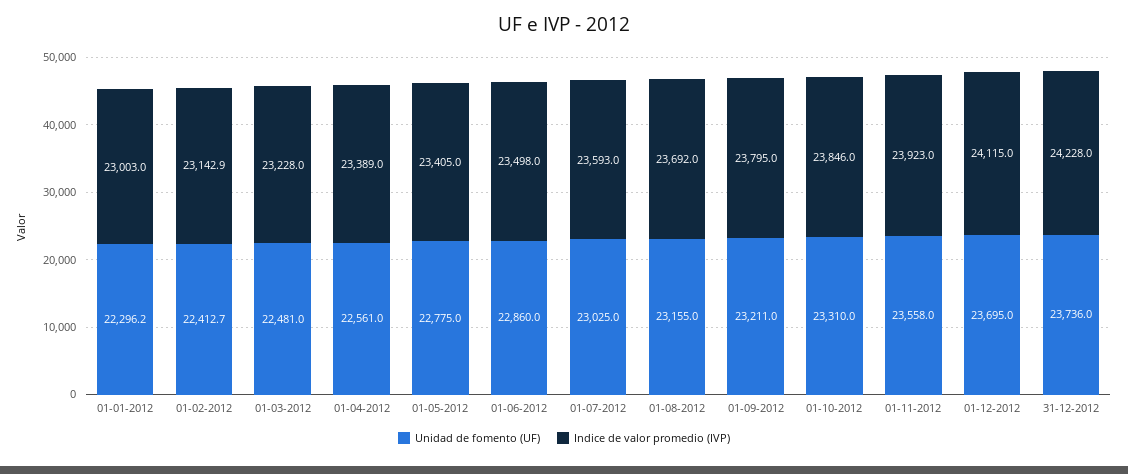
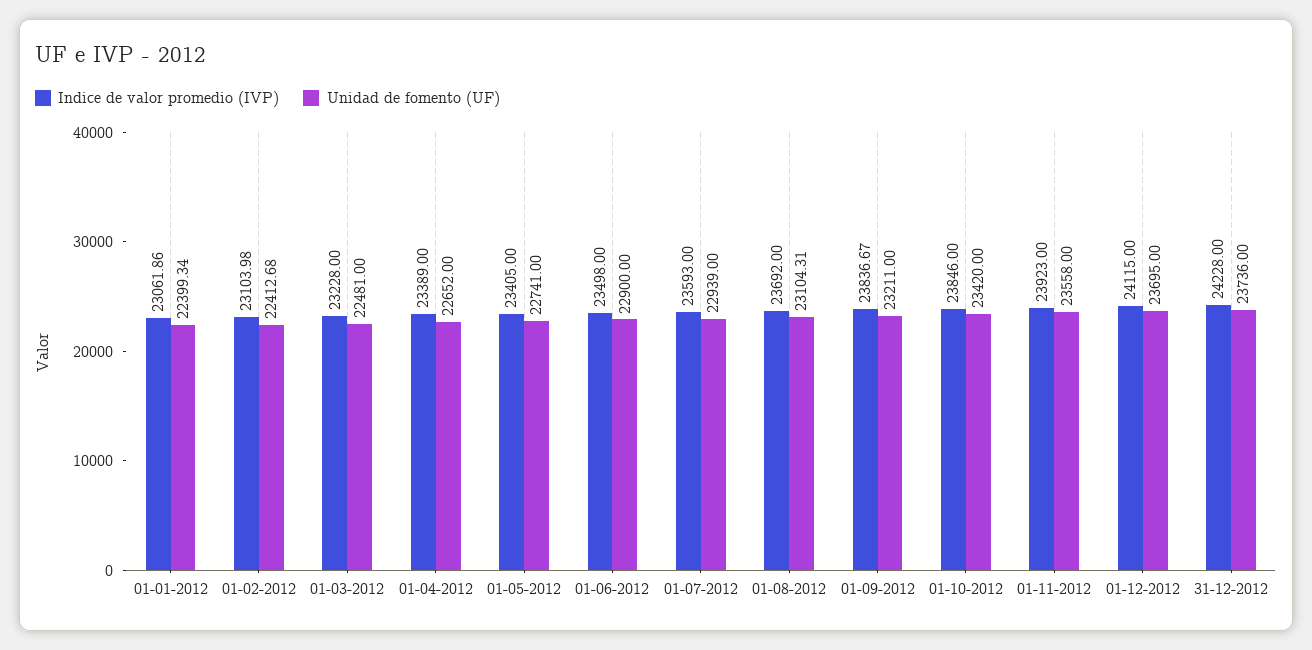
  {
    "Unidad de fomento (UF)": {
-     "01-01-2012": 22296.2,
+     "01-01-2012": 22399.34,
      "01-02-2012": 22412.68,
      "01-03-2012": 22481,
-     "01-04-2012": 22561,
+     "01-04-2012": 22652,
-     "01-05-2012": 22775,
+     "01-05-2012": 22741,
-     "01-06-2012": 22860,
+     "01-06-2012": 22900,
-     "01-07-2012": 23025,
+     "01-07-2012": 22939,
-     "01-08-2012": 23155,
+     "01-08-2012": 23104.31,
      "01-09-2012": 23211,
-     "01-10-2012": 23310,
+     "01-10-2012": 23420,
      "01-11-2012": 23558,
      "01-12-2012": 23695,
      "31-12-2012": 23736
    },
    "Indice de valor promedio (IVP)": {
-     "01-01-2012": 23003,
+     "01-01-2012": 23061.86,
-     "01-02-2012": 23142.9,
+     "01-02-2012": 23103.98,
      "01-03-2012": 23228,
      "01-04-2012": 23389,
      "01-05-2012": 23405,
      "01-06-2012": 23498,
      "01-07-2012": 23593,
      "01-08-2012": 23692,
-     "01-09-2012": 23795,
+     "01-09-2012": 23836.67,
      "01-10-2012": 23846,
      "01-11-2012": 23923,
      "01-12-2012": 24115,
      "31-12-2012": 24228
    }
  }

